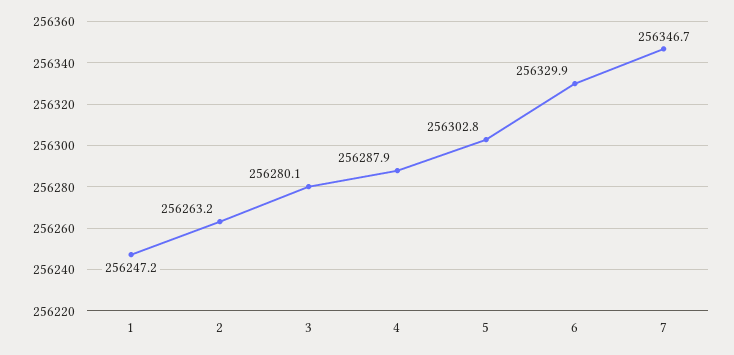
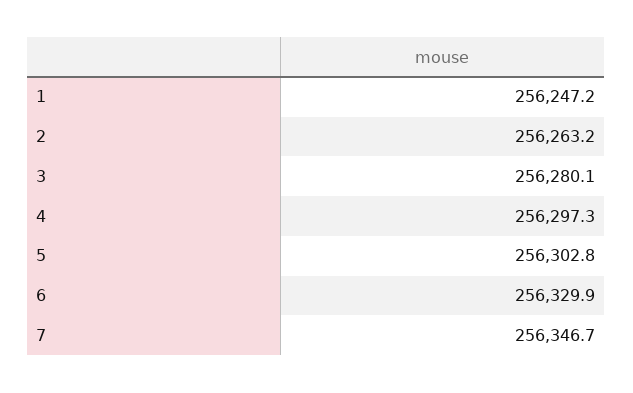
  {
    "1": 256247.2,
    "2": 256263.2,
    "3": 256280.1,
-   "4": 256287.9,
+   "4": 256297.3,
    "5": 256302.8,
    "6": 256329.9,
    "7": 256346.7
  }

